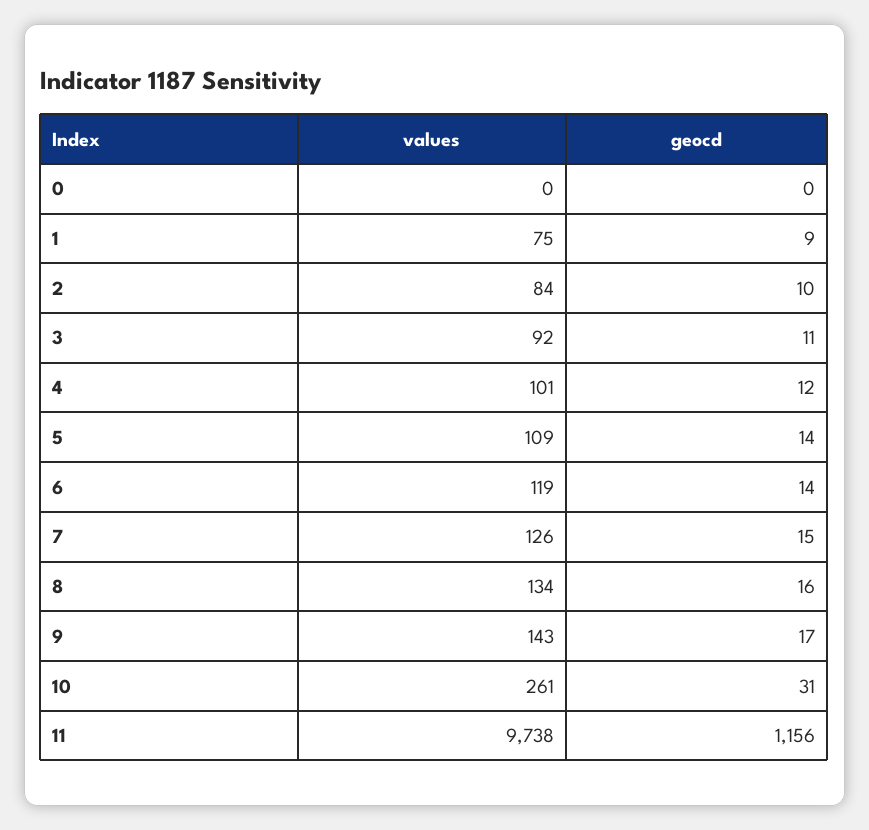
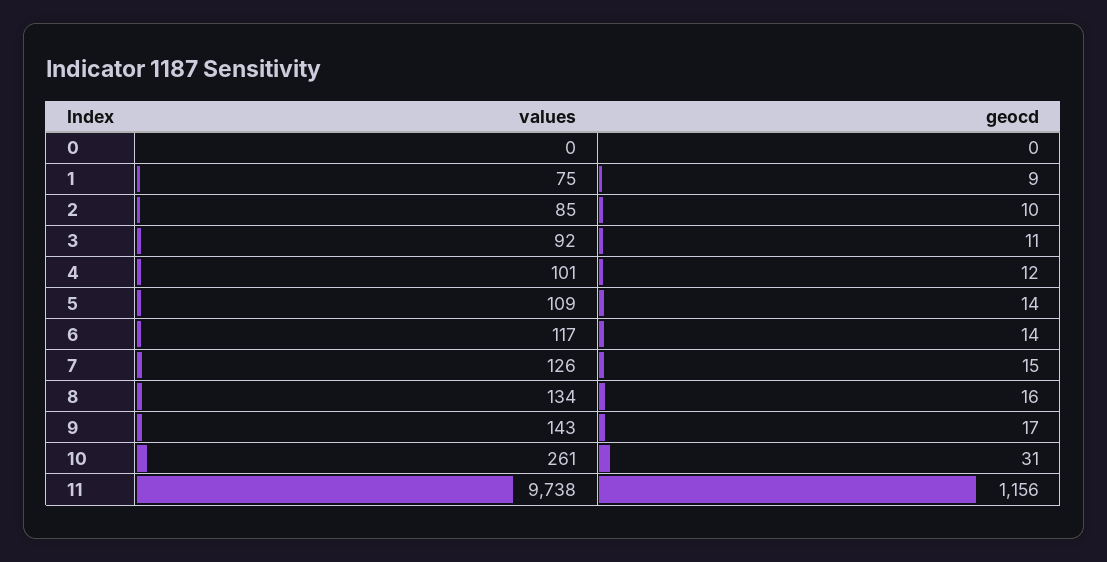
  {
    "values": {
      "0": 0,
      "1": 75,
-     "2": 84,
+     "2": 85,
      "3": 92,
      "4": 101,
      "5": 109,
-     "6": 119,
+     "6": 117,
      "7": 126,
      "8": 134,
      "9": 143,
      "10": 261,
      "11": 9738
    },
    "geocd": {
      "0": 0,
      "1": 9,
      "2": 10,
      "3": 11,
      "4": 12,
      "5": 14,
      "6": 14,
      "7": 15,
      "8": 16,
      "9": 17,
      "10": 31,
      "11": 1156
    }
  }

